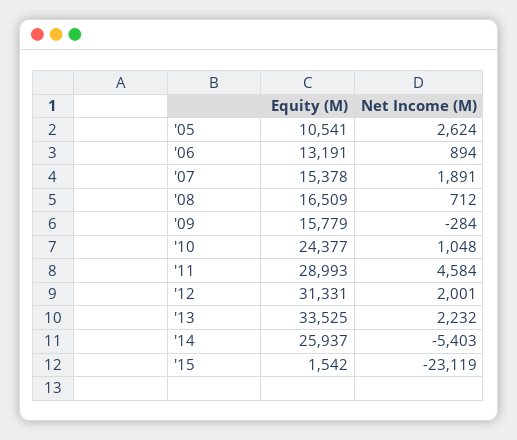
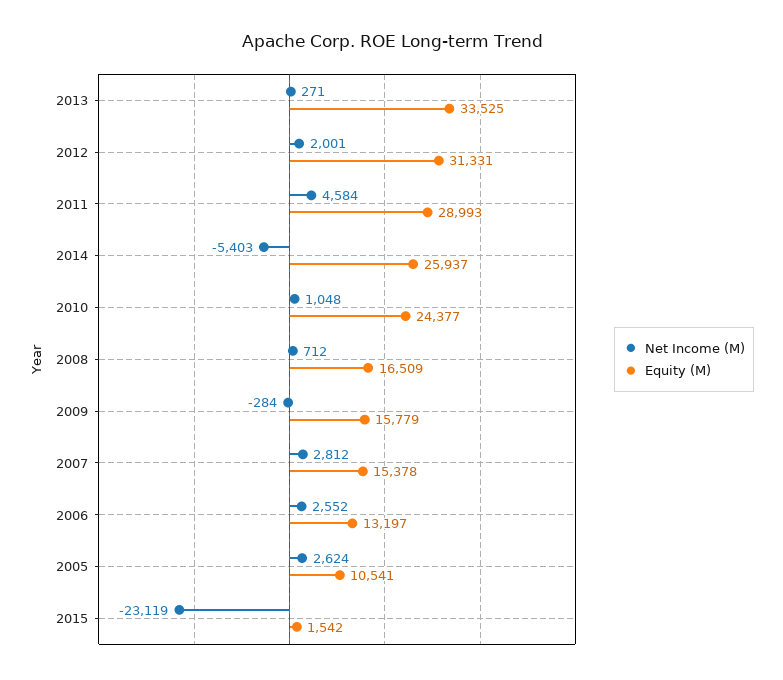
  {
    "Equity (M)": {
      "'05": 10541,
-     "'06": 13191,
+     "'06": 13197,
      "'07": 15378,
      "'08": 16509,
      "'09": 15779,
      "'10": 24377,
      "'11": 28993,
      "'12": 31331,
      "'13": 33525,
      "'14": 25937,
      "'15": 1542
    },
    "Net Income (M)": {
      "'05": 2624,
-     "'06": 894,
+     "'06": 2552,
-     "'07": 1891,
+     "'07": 2812,
      "'08": 712,
      "'09": -284,
      "'10": 1048,
      "'11": 4584,
      "'12": 2001,
-     "'13": 2232,
+     "'13": 271,
      "'14": -5403,
      "'15": -23119
    }
  }

